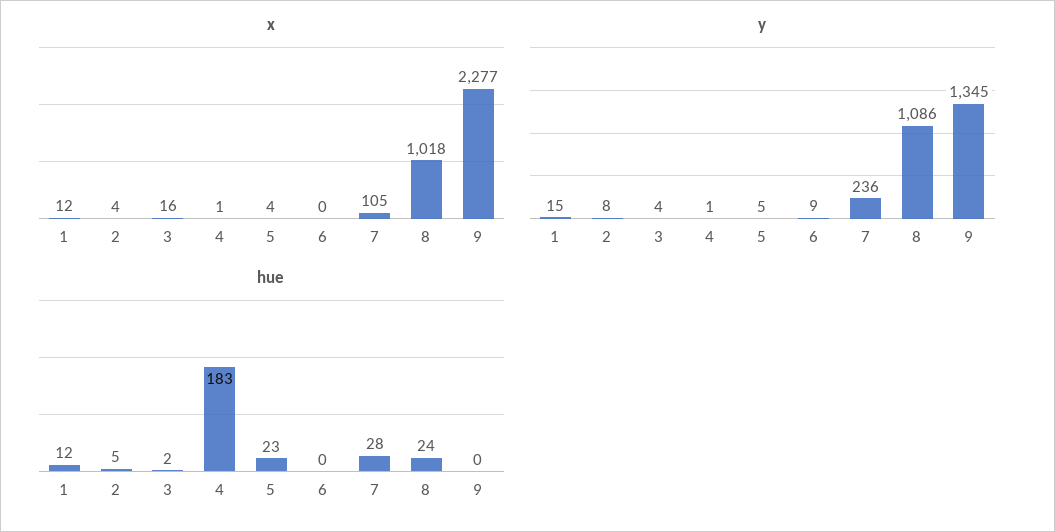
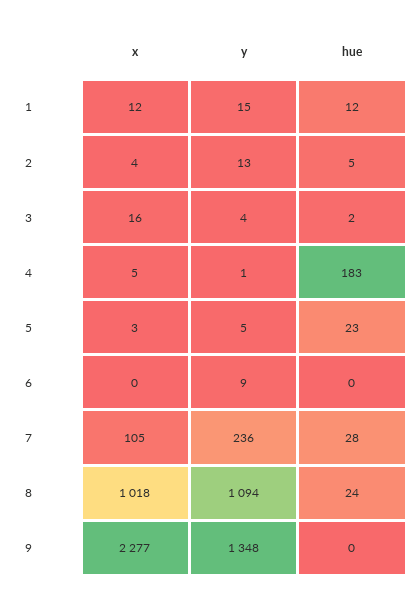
  {
    "x": {
      "1": 12,
      "2": 4,
      "3": 16,
-     "4": 1,
+     "4": 5,
-     "5": 4,
+     "5": 3,
      "6": 0,
      "7": 105,
      "8": 1018,
      "9": 2277
    },
    "y": {
      "1": 15,
-     "2": 8,
+     "2": 13,
      "3": 4,
      "4": 1,
      "5": 5,
      "6": 9,
      "7": 236,
-     "8": 1086,
+     "8": 1094,
-     "9": 1345
+     "9": 1348
    },
    "hue": {
      "1": 12,
      "2": 5,
      "3": 2,
      "4": 183,
      "5": 23,
      "6": 0,
      "7": 28,
      "8": 24,
      "9": 0
    }
  }

